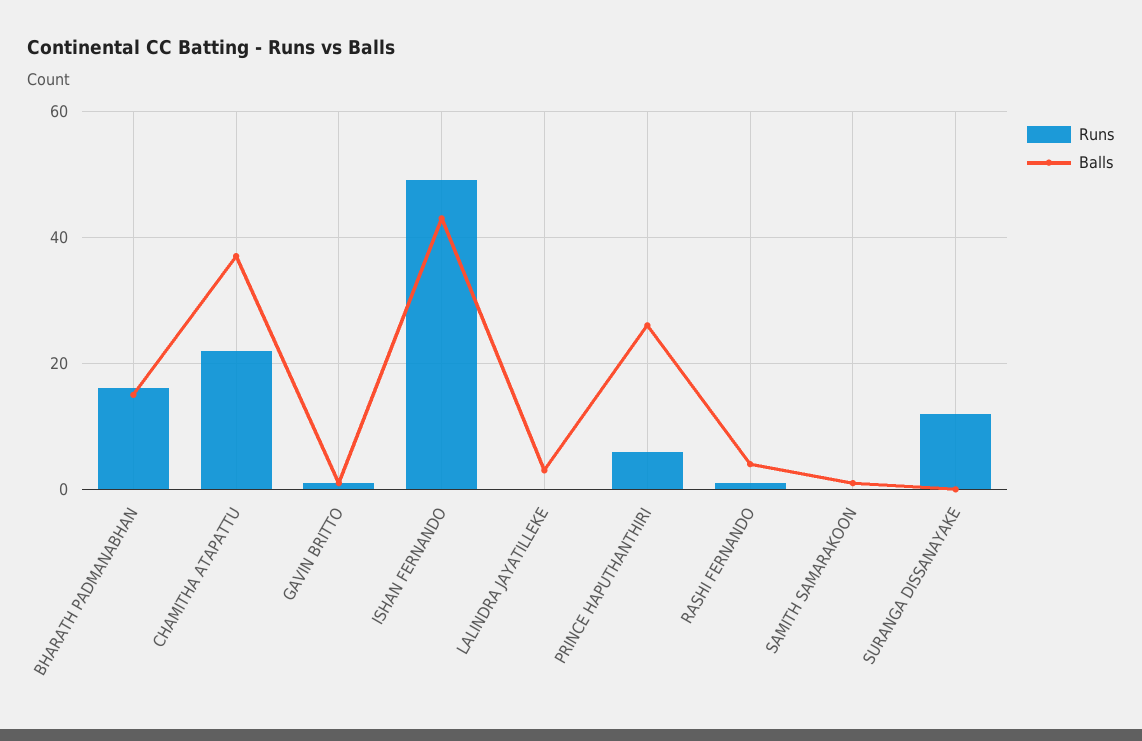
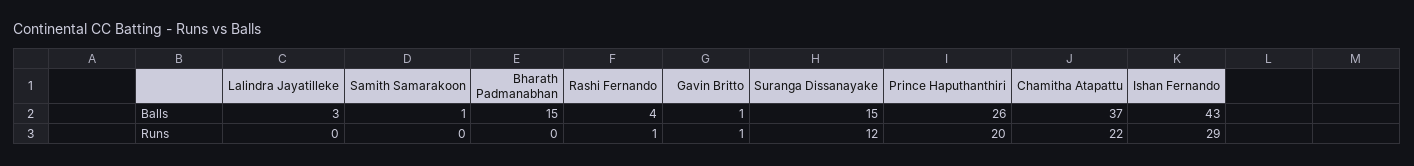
  {
    "Runs": {
-     "BHARATH PADMANABHAN": 15,
+     "BHARATH PADMANABHAN": 0,
      "CHAMITHA ATAPATTU": 22,
      "GAVIN BRITTO": 1,
-     "ISHAN FERNANDO": 50,
+     "ISHAN FERNANDO": 29,
      "LALINDRA JAYATILLEKE": 0,
-     "PRINCE HAPUTHANTHIRI": 5,
+     "PRINCE HAPUTHANTHIRI": 20,
      "RASHI FERNANDO": 1,
      "SAMITH SAMARAKOON": 0,
      "SURANGA DISSANAYAKE": 12
    },
    "Balls": {
      "BHARATH PADMANABHAN": 15,
      "CHAMITHA ATAPATTU": 37,
      "GAVIN BRITTO": 1,
      "ISHAN FERNANDO": 43,
      "LALINDRA JAYATILLEKE": 3,
      "PRINCE HAPUTHANTHIRI": 26,
      "RASHI FERNANDO": 4,
      "SAMITH SAMARAKOON": 1,
-     "SURANGA DISSANAYAKE": 0
+     "SURANGA DISSANAYAKE": 15
    }
  }

